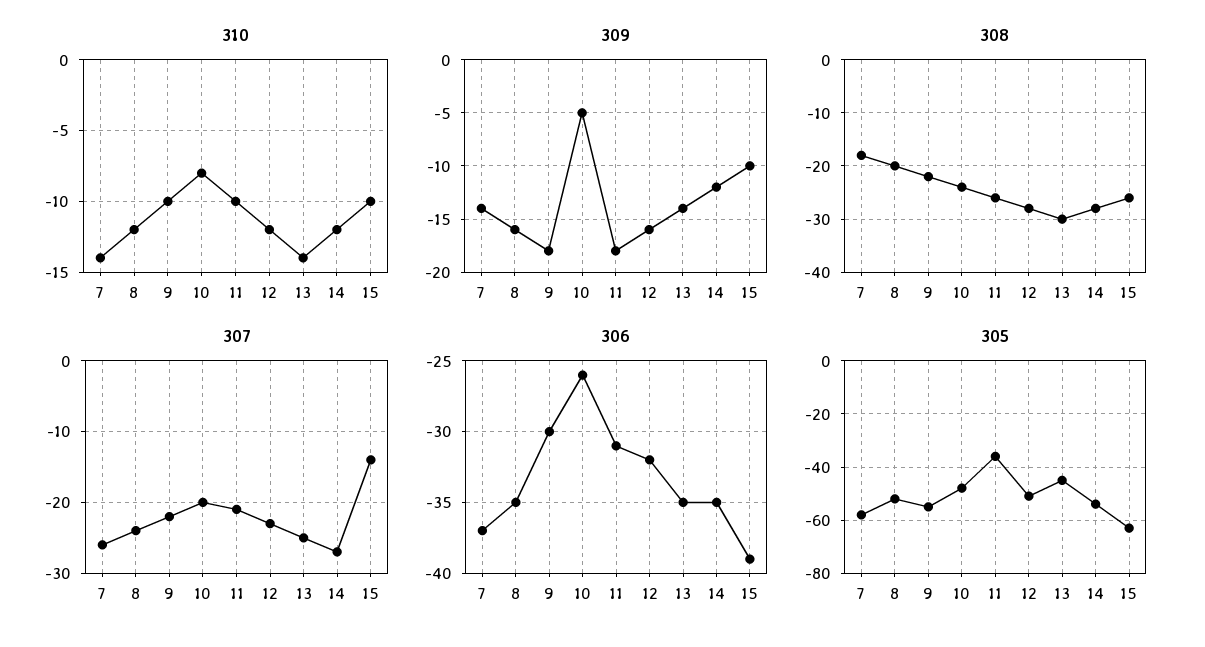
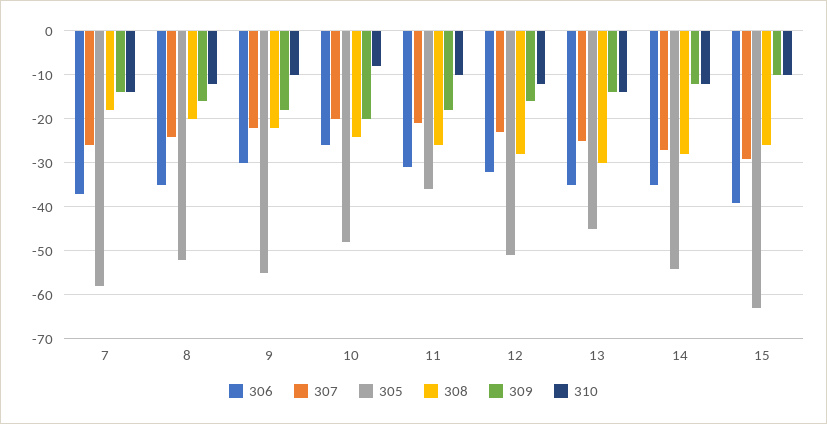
  {
    "310": {
      "7": -14,
      "8": -12,
      "9": -10,
      "10": -8,
      "11": -10,
      "12": -12,
      "13": -14,
      "14": -12,
      "15": -10
    },
    "309": {
      "7": -14,
      "8": -16,
      "9": -18,
-     "10": -5,
+     "10": -20,
      "11": -18,
      "12": -16,
      "13": -14,
      "14": -12,
      "15": -10
    },
    "308": {
      "7": -20,
      "8": -20,
      "9": -20,
      "10": -25,
      "11": -25,
      "12": -30,
      "13": -30,
      "14": -30,
      "15": -25
    },
    "307": {
      "7": -26,
      "8": -24,
      "9": -22,
      "10": -20,
      "11": -21,
      "12": -23,
      "13": -25,
      "14": -27,
-     "15": -14
+     "15": -30
    },
    "306": {
      "7": -37,
      "8": -35,
      "9": -30,
      "10": -26,
      "11": -31,
      "12": -32,
      "13": -35,
      "14": -35,
      "15": -39
    },
    "305": {
      "7": -60,
      "8": -50,
      "9": -55,
      "10": -50,
      "11": -35,
      "12": -50,
      "13": -45,
      "14": -55,
      "15": -65
    }
  }

